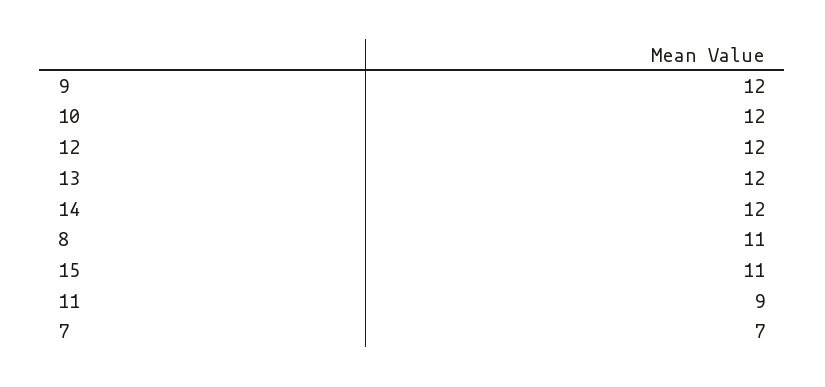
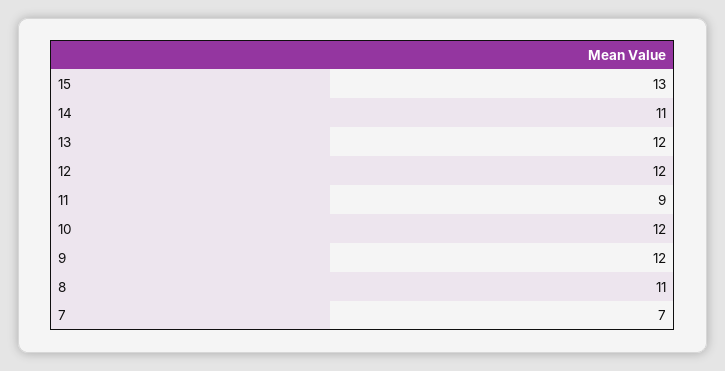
  {
    "9": 12,
    "10": 12,
    "12": 12,
    "13": 12,
-   "14": 12,
+   "14": 11,
    "8": 11,
-   "15": 11,
+   "15": 13,
    "11": 9,
    "7": 7
  }

